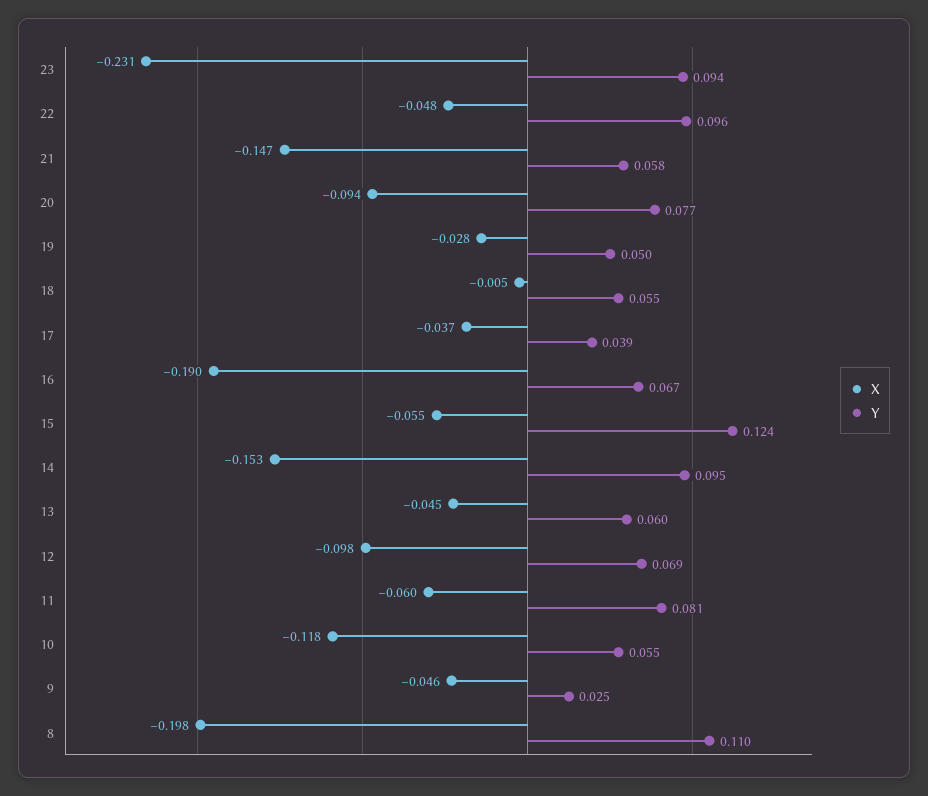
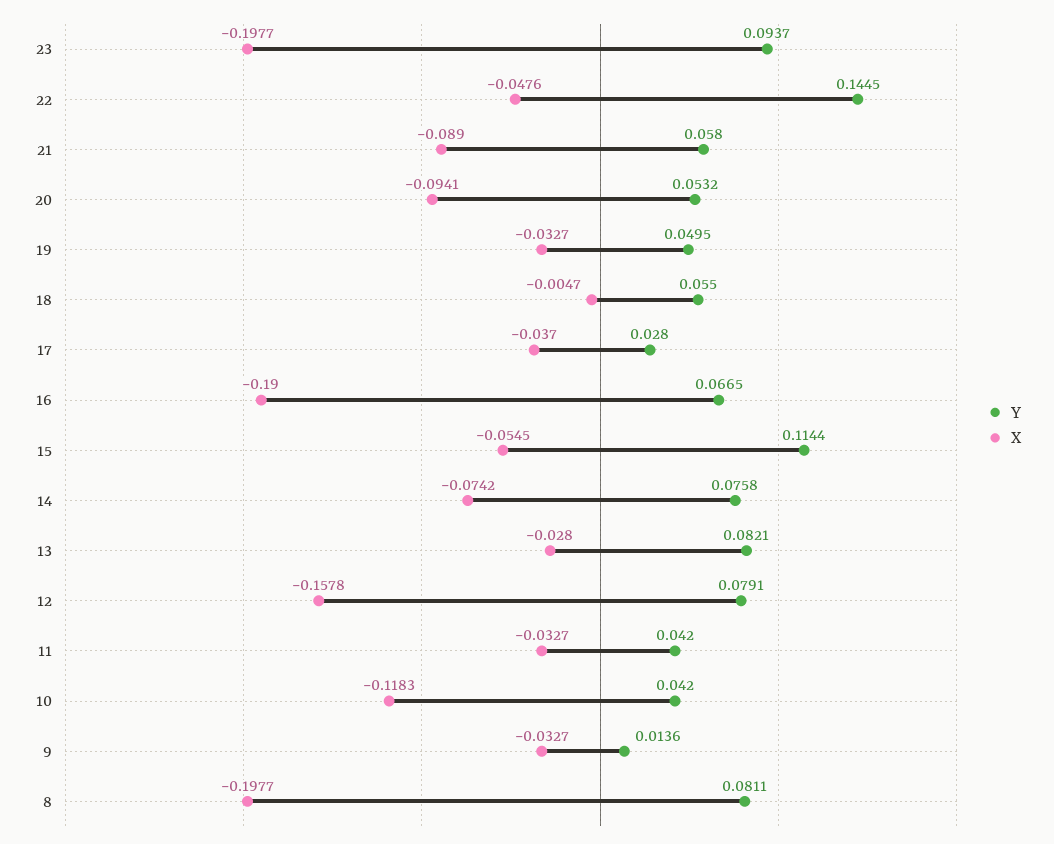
  {
    "X": {
-     "23": -0.231,
+     "23": -0.1977,
      "22": -0.0476,
-     "21": -0.147,
+     "21": -0.089,
      "20": -0.0941,
-     "19": -0.028,
+     "19": -0.0327,
      "18": -0.0047,
      "17": -0.037,
      "16": -0.19,
      "15": -0.0545,
-     "14": -0.153,
+     "14": -0.0742,
-     "13": -0.045,
+     "13": -0.028,
-     "12": -0.098,
+     "12": -0.1578,
-     "11": -0.06,
+     "11": -0.0327,
      "10": -0.1183,
-     "9": -0.046,
+     "9": -0.0327,
      "8": -0.1977
    },
    "Y": {
      "23": 0.0937,
-     "22": 0.096,
+     "22": 0.1445,
      "21": 0.058,
-     "20": 0.077,
+     "20": 0.0532,
      "19": 0.0495,
      "18": 0.055,
-     "17": 0.039,
+     "17": 0.028,
      "16": 0.0665,
-     "15": 0.124,
+     "15": 0.1144,
-     "14": 0.095,
+     "14": 0.0758,
-     "13": 0.06,
+     "13": 0.0821,
-     "12": 0.069,
+     "12": 0.0791,
-     "11": 0.081,
+     "11": 0.042,
-     "10": 0.055,
+     "10": 0.042,
-     "9": 0.025,
+     "9": 0.0136,
-     "8": 0.11
+     "8": 0.0811
    }
  }

